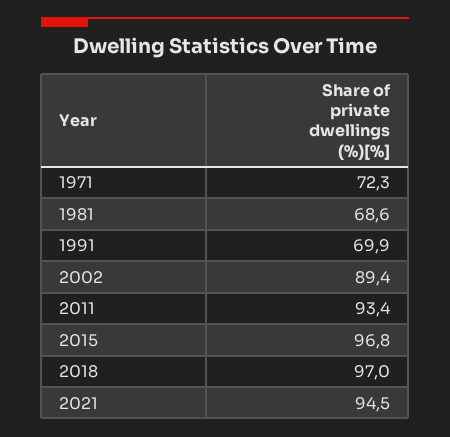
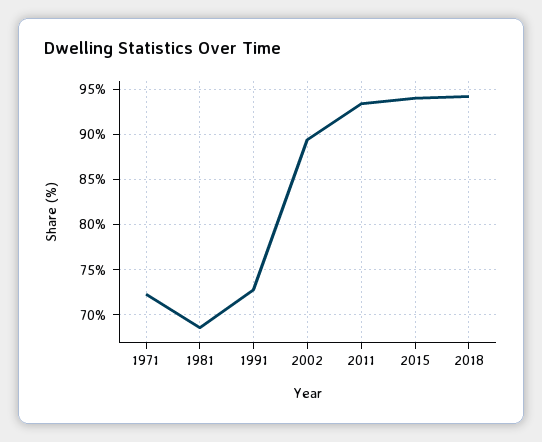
  {
    "1971": 72.3,
    "1981": 68.6,
-   "1991": 69.9,
+   "1991": 73,
    "2002": 89.4,
    "2011": 93.4,
-   "2015": 96.8,
+   "2015": 94,
-   "2018": 97,
+   "2018": 94
-   "2021": 94.5
  }

